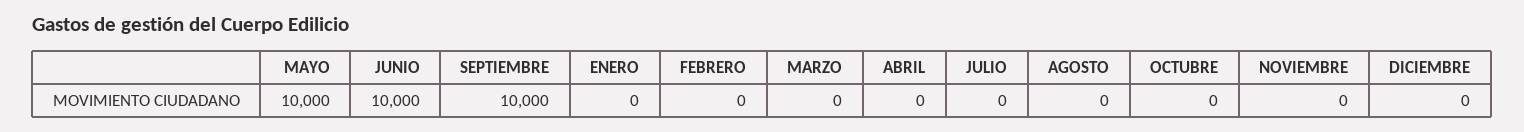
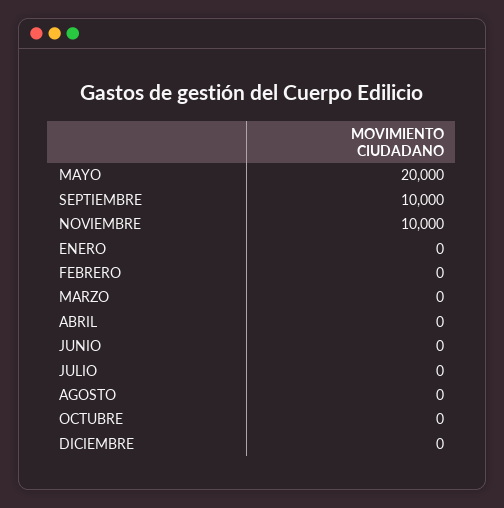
  {
-   "MAYO": 10000,
+   "MAYO": 20000,
-   "JUNIO": 10000,
+   "JUNIO": 0,
    "SEPTIEMBRE": 10000,
    "ENERO": 0,
    "FEBRERO": 0,
    "MARZO": 0,
    "ABRIL": 0,
    "JULIO": 0,
    "AGOSTO": 0,
    "OCTUBRE": 0,
-   "NOVIEMBRE": 0,
+   "NOVIEMBRE": 10000,
    "DICIEMBRE": 0
  }

